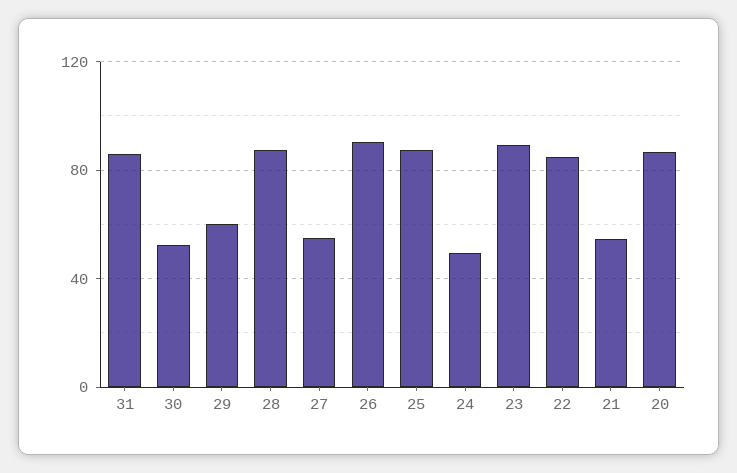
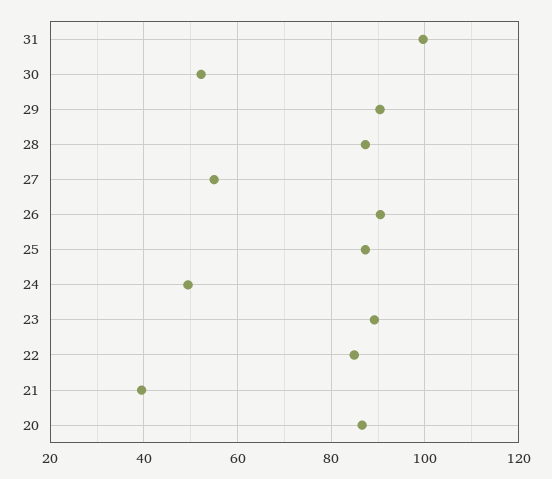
  {
-   "31": 85,
+   "31": 100,
    "30": 52,
-   "29": 60,
+   "29": 90,
    "28": 88,
    "27": 56,
    "26": 90,
    "25": 88,
    "24": 50,
    "23": 90,
    "22": 84,
-   "21": 55,
+   "21": 40,
    "20": 86
  }

